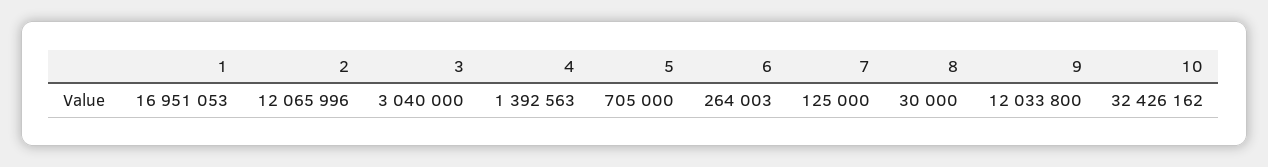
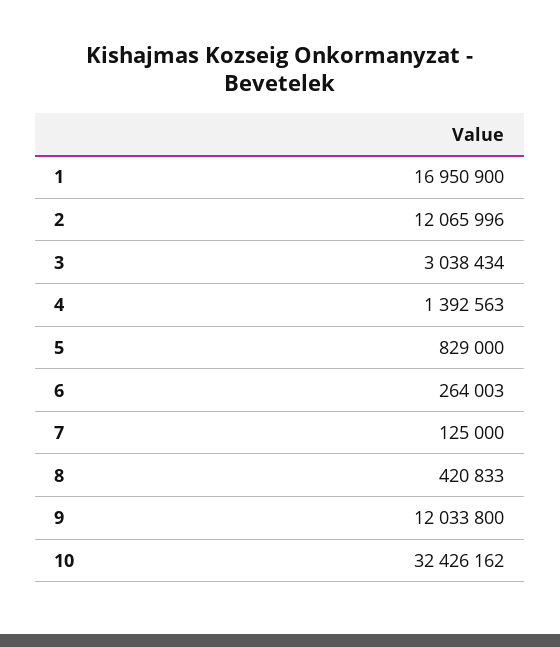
  {
-   "1": 16951053,
+   "1": 16950900,
    "2": 12065996,
-   "3": 3040000,
+   "3": 3038434,
    "4": 1392563,
-   "5": 705000,
+   "5": 829000,
    "6": 264003,
    "7": 125000,
-   "8": 30000,
+   "8": 420833,
    "9": 12033800,
    "10": 32426162
  }

